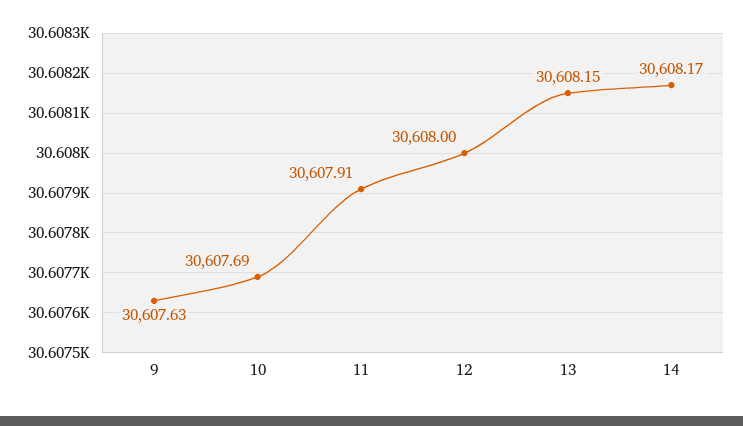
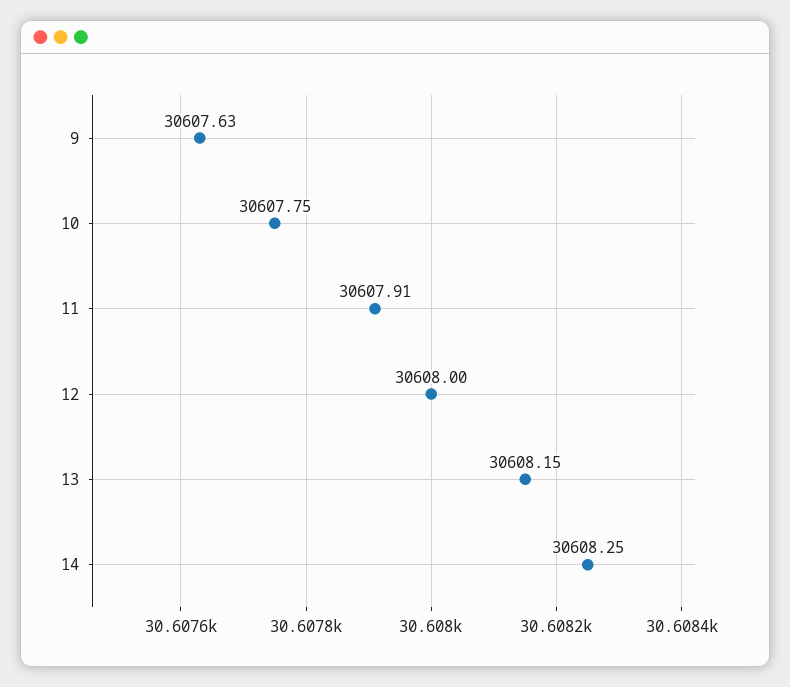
  {
    "9": 30607.63,
-   "10": 30607.69,
+   "10": 30607.75,
    "11": 30607.91,
    "12": 30608,
    "13": 30608.15,
-   "14": 30608.17
+   "14": 30608.25
  }

